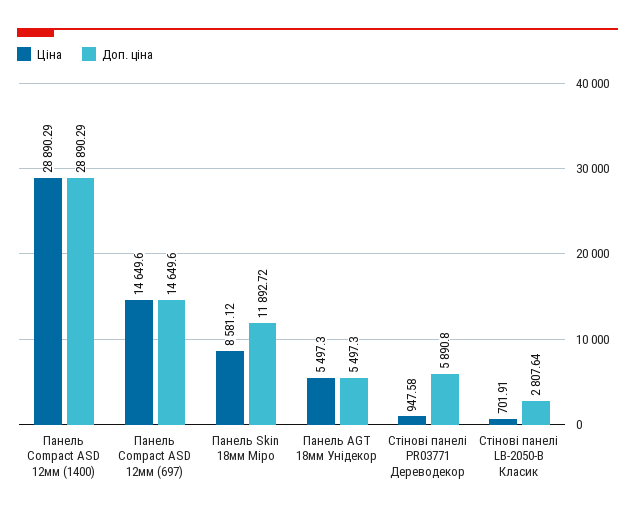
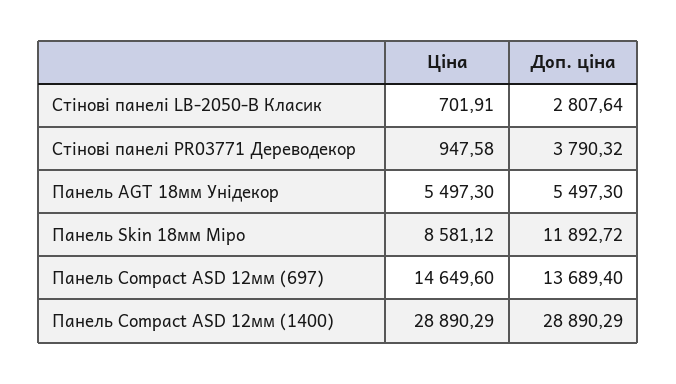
  {
    "Ціна": {
      "Панель Compact ASD 12мм (1400)": 28890.29,
      "Панель Compact ASD 12мм (697)": 14649.6,
      "Панель Skin 18мм Міро": 8581.12,
      "Панель AGT 18мм Унідекор": 5497.3,
      "Стінові панелі PR03771 Дереводекор": 947.58,
      "Стінові панелі LB-2050-В Класик": 701.91
    },
    "Доп. ціна": {
      "Панель Compact ASD 12мм (1400)": 28890.29,
-     "Панель Compact ASD 12мм (697)": 14649.6,
+     "Панель Compact ASD 12мм (697)": 13689.4,
      "Панель Skin 18мм Міро": 11892.72,
      "Панель AGT 18мм Унідекор": 5497.3,
-     "Стінові панелі PR03771 Дереводекор": 5890.8,
+     "Стінові панелі PR03771 Дереводекор": 3790.32,
      "Стінові панелі LB-2050-В Класик": 2807.64
    }
  }

